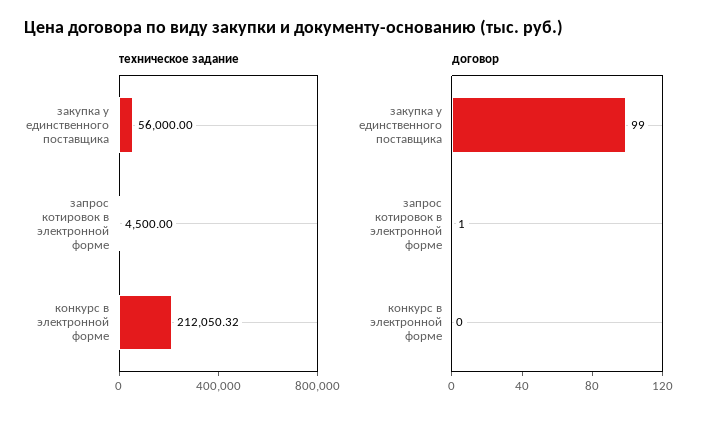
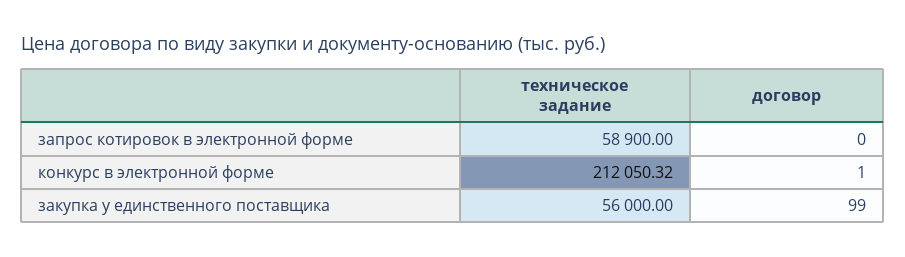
  {
    "техническое задание": {
      "закупка у единственного поставщика": 56000,
-     "запрос котировок в электронной форме": 4500,
+     "запрос котировок в электронной форме": 58900,
      "конкурс в электронной форме": 212050.32
    },
    "договор": {
      "закупка у единственного поставщика": 99,
-     "запрос котировок в электронной форме": 1,
+     "запрос котировок в электронной форме": 0,
-     "конкурс в электронной форме": 0
+     "конкурс в электронной форме": 1
    }
  }

